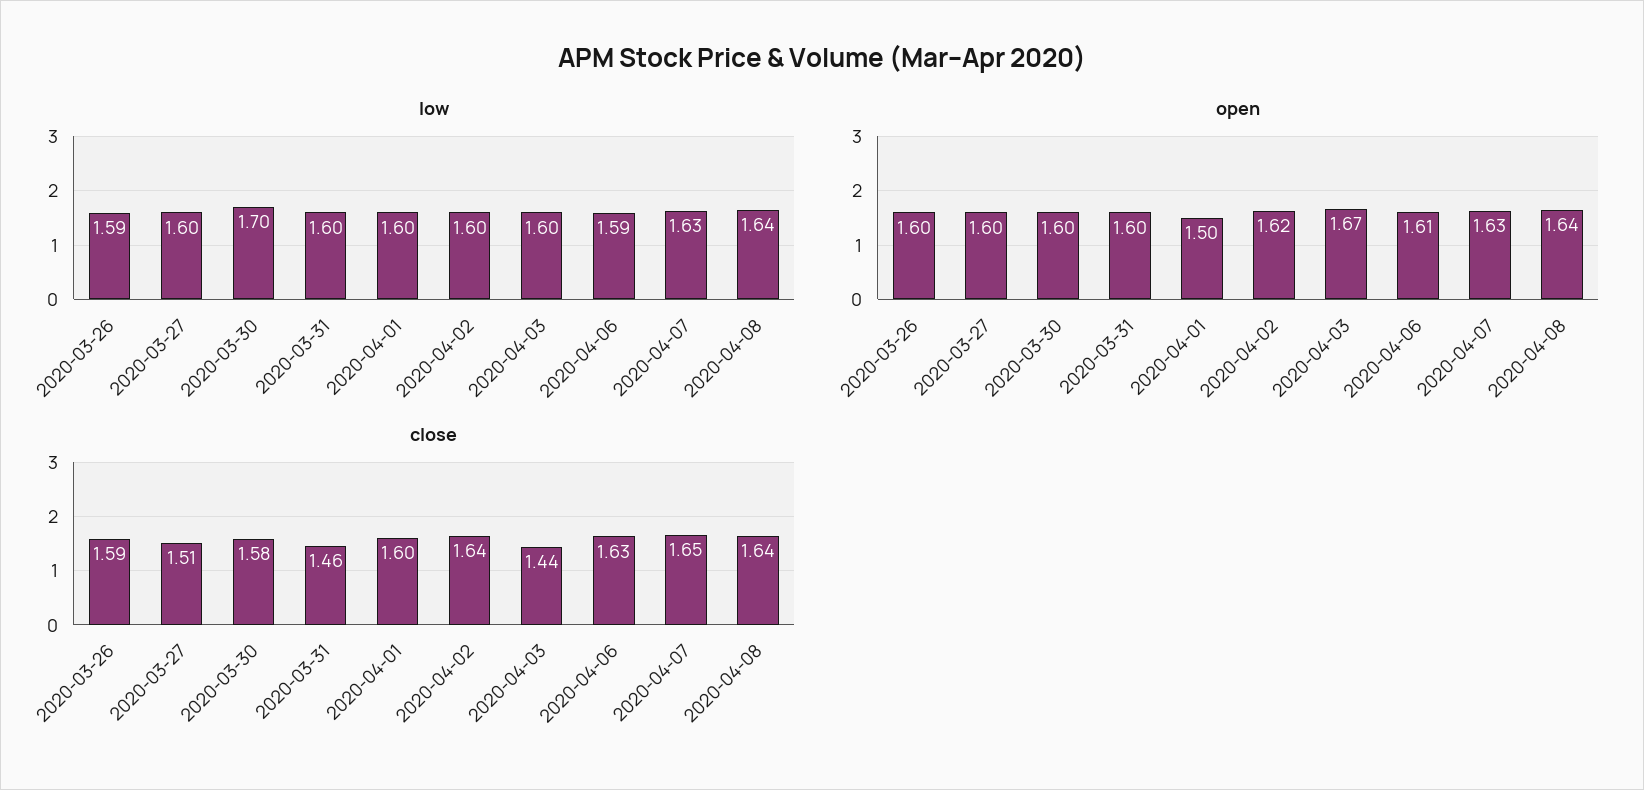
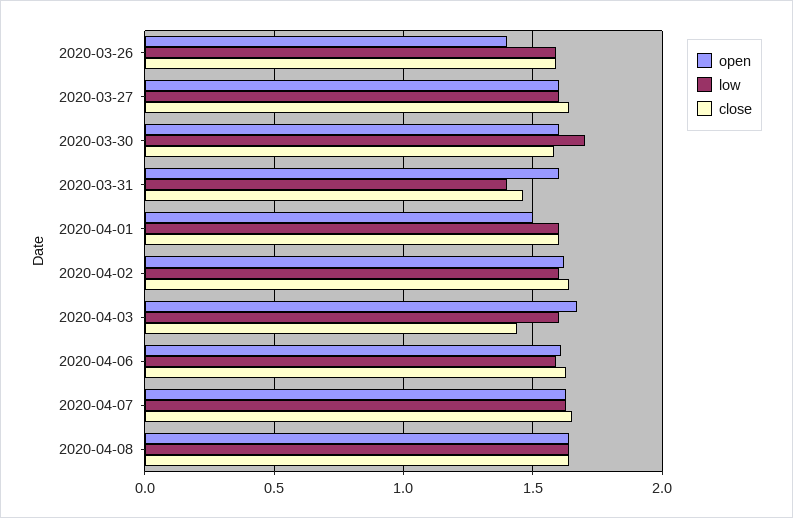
  {
    "low": {
      "2020-03-26": 1.59,
      "2020-03-27": 1.6,
      "2020-03-30": 1.7,
-     "2020-03-31": 1.6,
+     "2020-03-31": 1.4,
      "2020-04-01": 1.6,
      "2020-04-02": 1.6,
      "2020-04-03": 1.6,
      "2020-04-06": 1.59,
      "2020-04-07": 1.63,
      "2020-04-08": 1.64
    },
    "open": {
-     "2020-03-26": 1.6,
+     "2020-03-26": 1.4,
      "2020-03-27": 1.6,
      "2020-03-30": 1.6,
      "2020-03-31": 1.6,
      "2020-04-01": 1.5,
      "2020-04-02": 1.62,
      "2020-04-03": 1.67,
      "2020-04-06": 1.61,
      "2020-04-07": 1.63,
      "2020-04-08": 1.64
    },
    "close": {
      "2020-03-26": 1.59,
-     "2020-03-27": 1.51,
+     "2020-03-27": 1.65,
      "2020-03-30": 1.58,
      "2020-03-31": 1.46,
      "2020-04-01": 1.6,
      "2020-04-02": 1.64,
      "2020-04-03": 1.44,
      "2020-04-06": 1.63,
      "2020-04-07": 1.65,
      "2020-04-08": 1.64
    }
  }

